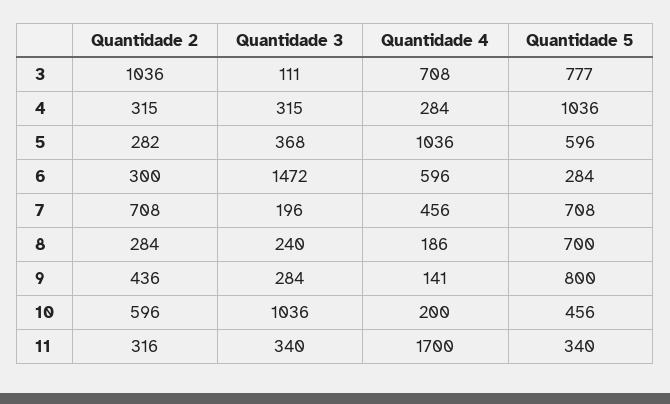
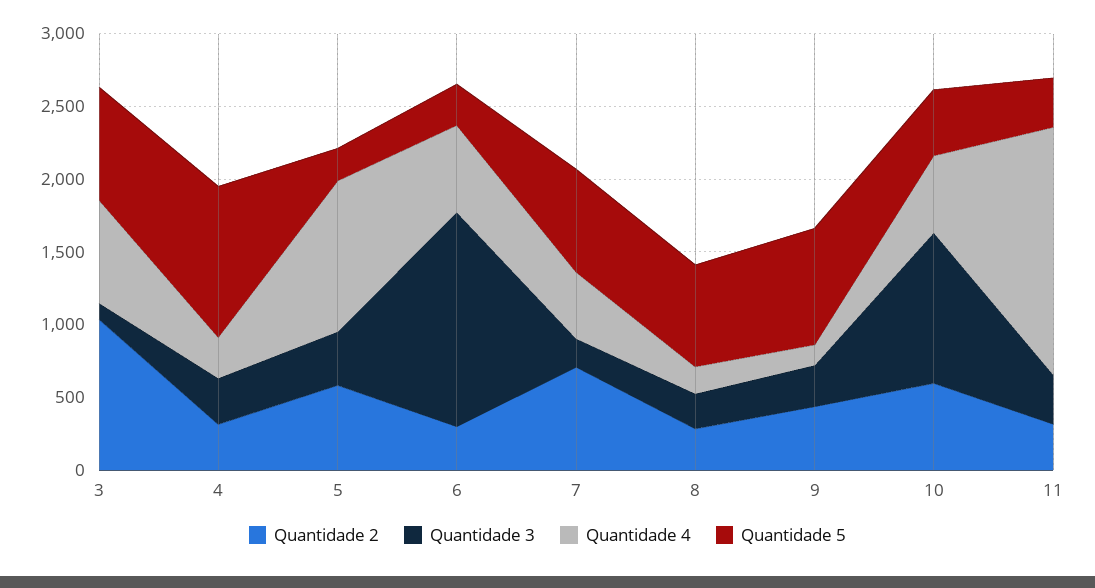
  {
    "Quantidade 2": {
      "3": 1036,
      "4": 315,
-     "5": 282,
+     "5": 600,
      "6": 300,
      "7": 708,
      "8": 284,
      "9": 436,
      "10": 596,
      "11": 316
    },
    "Quantidade 3": {
      "3": 111,
      "4": 315,
      "5": 368,
      "6": 1472,
      "7": 196,
      "8": 240,
      "9": 284,
      "10": 1036,
      "11": 340
    },
    "Quantidade 4": {
      "3": 708,
      "4": 284,
      "5": 1036,
      "6": 596,
      "7": 456,
      "8": 186,
      "9": 141,
-     "10": 200,
+     "10": 500,
      "11": 1700
    },
    "Quantidade 5": {
      "3": 777,
      "4": 1036,
-     "5": 596,
+     "5": 200,
      "6": 284,
      "7": 708,
      "8": 700,
      "9": 800,
      "10": 456,
      "11": 340
    }
  }

